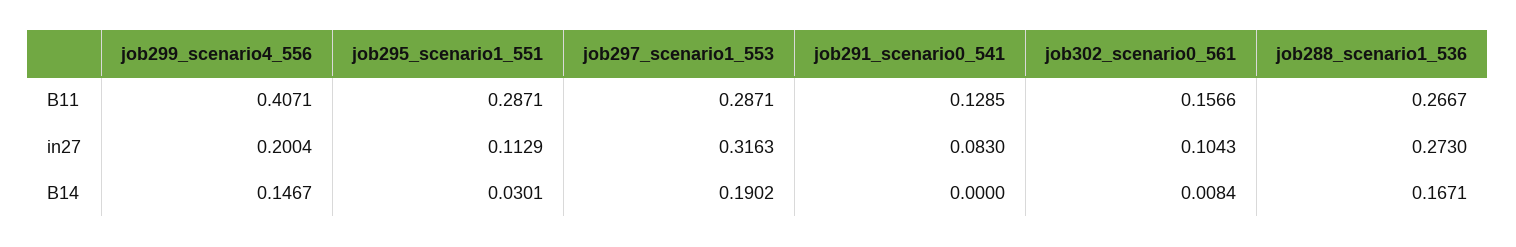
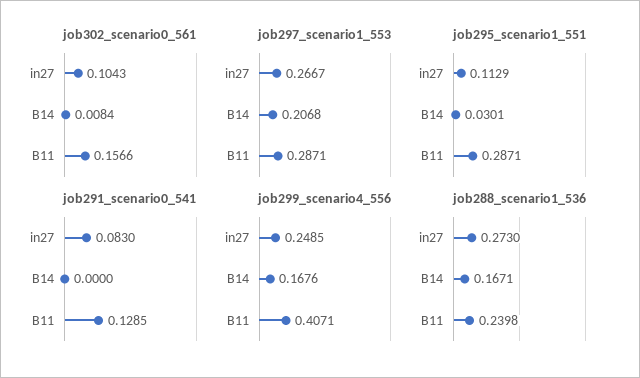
  {
    "job299_scenario4_556": {
      "B11": 0.4071,
-     "in27": 0.2004,
+     "in27": 0.2485,
-     "B14": 0.1467
+     "B14": 0.1676
    },
    "job295_scenario1_551": {
      "B11": 0.2871,
      "in27": 0.1129,
      "B14": 0.0301
    },
    "job297_scenario1_553": {
      "B11": 0.2871,
-     "in27": 0.3163,
+     "in27": 0.2667,
-     "B14": 0.1902
+     "B14": 0.2068
    },
    "job291_scenario0_541": {
      "B11": 0.1285,
      "in27": 0.083,
      "B14": 0
    },
    "job302_scenario0_561": {
      "B11": 0.1566,
      "in27": 0.1043,
      "B14": 0.0084
    },
    "job288_scenario1_536": {
-     "B11": 0.2667,
+     "B11": 0.2398,
      "in27": 0.273,
      "B14": 0.1671
    }
  }

